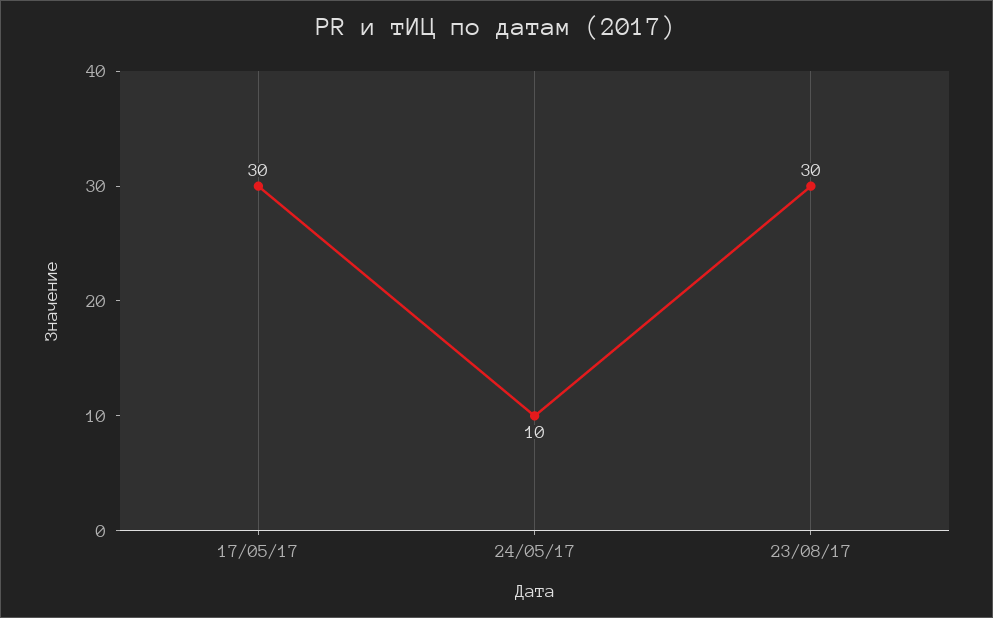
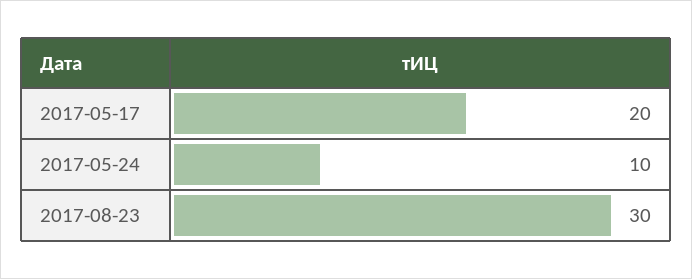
  {
-   "17/05/17": 30,
+   "17/05/17": 20,
    "24/05/17": 10,
    "23/08/17": 30
  }

